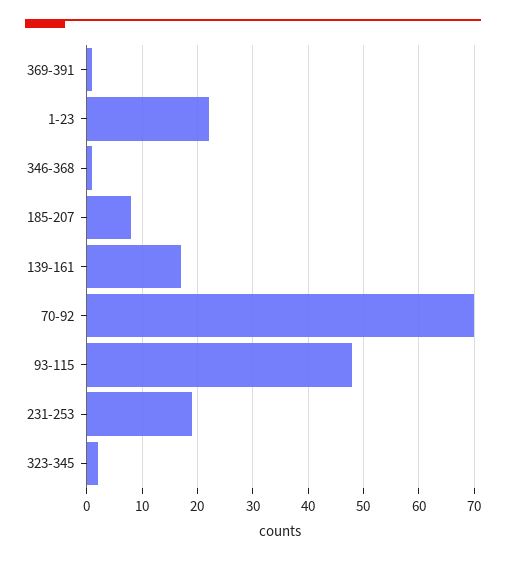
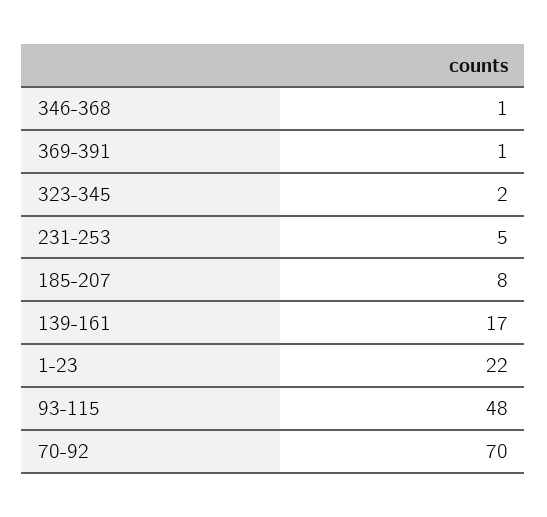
  {
    "369-391": 1,
    "1-23": 22,
    "346-368": 1,
    "185-207": 8,
    "139-161": 17,
    "70-92": 70,
    "93-115": 48,
-   "231-253": 20,
+   "231-253": 5,
    "323-345": 2
  }

